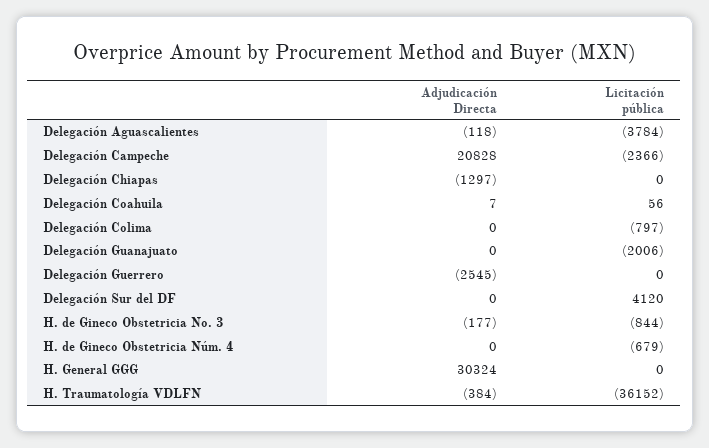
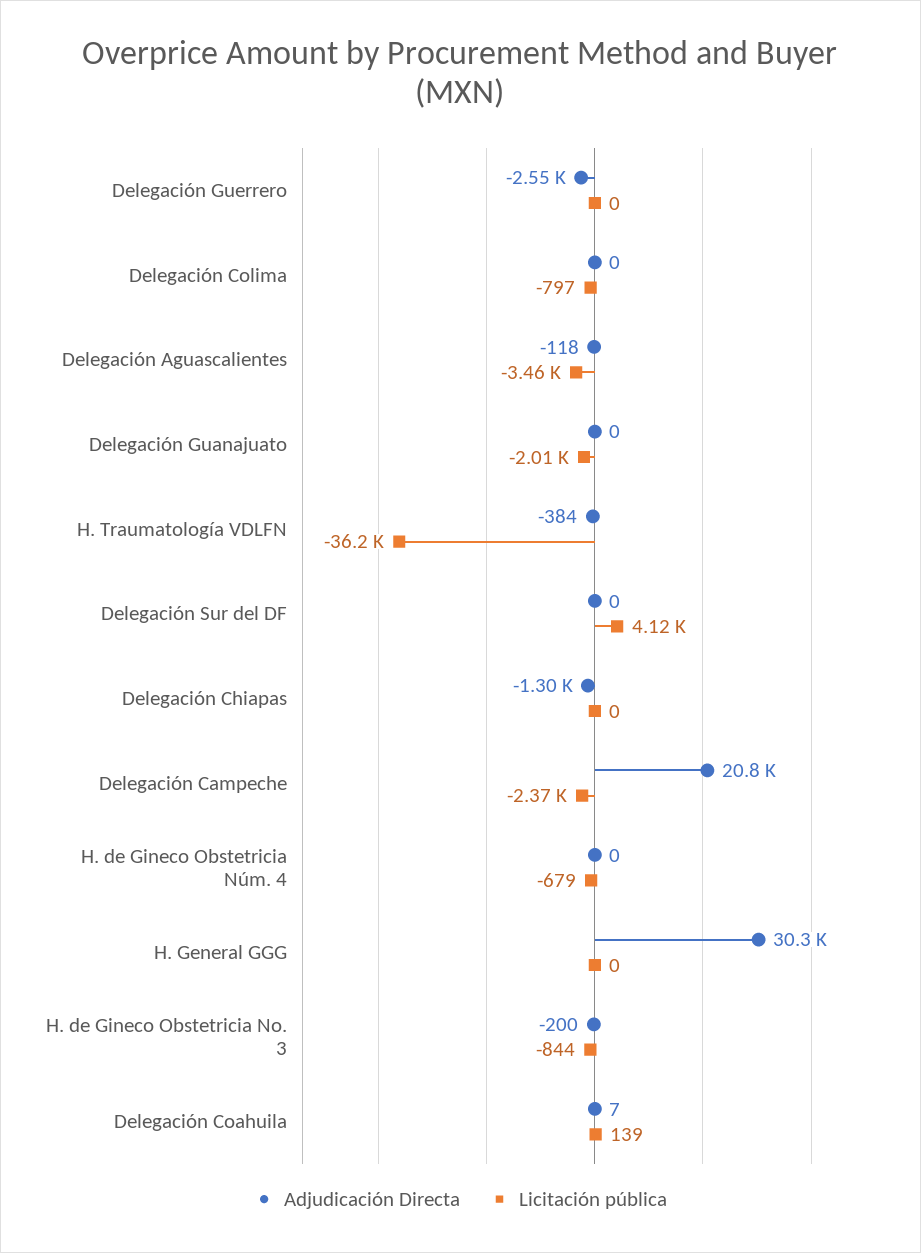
  {
    "Adjudicación Directa": {
      "Delegación Aguascalientes": -118,
      "Delegación Campeche": 20828,
      "Delegación Chiapas": -1297,
      "Delegación Coahuila": 7,
      "Delegación Colima": 0,
      "Delegación Guanajuato": 0,
      "Delegación Guerrero": -2545,
      "Delegación Sur del DF": 0,
-     "H. de Gineco Obstetricia No. 3": -177,
+     "H. de Gineco Obstetricia No. 3": -200,
      "H. de Gineco Obstetricia Núm. 4": 0,
      "H. General GGG": 30324,
      "H. Traumatología VDLFN": -384
    },
    "Licitación pública": {
-     "Delegación Aguascalientes": -3784,
+     "Delegación Aguascalientes": -3460,
      "Delegación Campeche": -2366,
      "Delegación Chiapas": 0,
-     "Delegación Coahuila": 56,
+     "Delegación Coahuila": 139,
      "Delegación Colima": -797,
      "Delegación Guanajuato": -2006,
      "Delegación Guerrero": 0,
      "Delegación Sur del DF": 4120,
      "H. de Gineco Obstetricia No. 3": -844,
      "H. de Gineco Obstetricia Núm. 4": -679,
      "H. General GGG": 0,
      "H. Traumatología VDLFN": -36152
    }
  }

